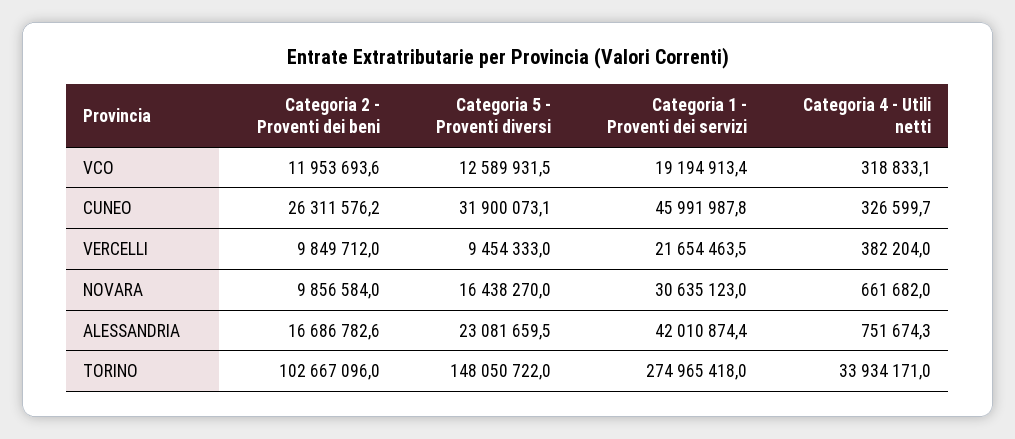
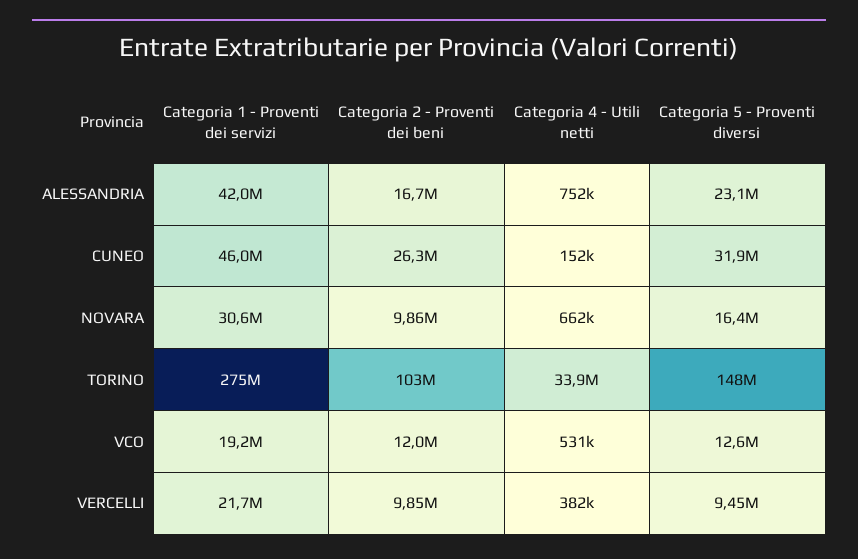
  {
    "Categoria 2 - Proventi dei beni": {
      "VCO": 11953693.6,
      "CUNEO": 26311576.2,
      "VERCELLI": 9849712,
      "NOVARA": 9856584,
      "ALESSANDRIA": 16686782.6,
      "TORINO": 102667096
    },
    "Categoria 5 - Proventi diversi": {
      "VCO": 12589931.5,
      "CUNEO": 31900073.1,
      "VERCELLI": 9454333,
      "NOVARA": 16438270,
      "ALESSANDRIA": 23081659.5,
      "TORINO": 148050722
    },
    "Categoria 1 - Proventi dei servizi": {
      "VCO": 19194913.4,
      "CUNEO": 45991987.8,
      "VERCELLI": 21654463.5,
      "NOVARA": 30635123,
      "ALESSANDRIA": 42010874.4,
      "TORINO": 274965418
    },
    "Categoria 4 - Utili netti": {
-     "VCO": 318833.1,
+     "VCO": 531000,
-     "CUNEO": 326599.7,
+     "CUNEO": 152000,
      "VERCELLI": 382204,
      "NOVARA": 661682,
      "ALESSANDRIA": 751674.3,
      "TORINO": 33934171
    }
  }

